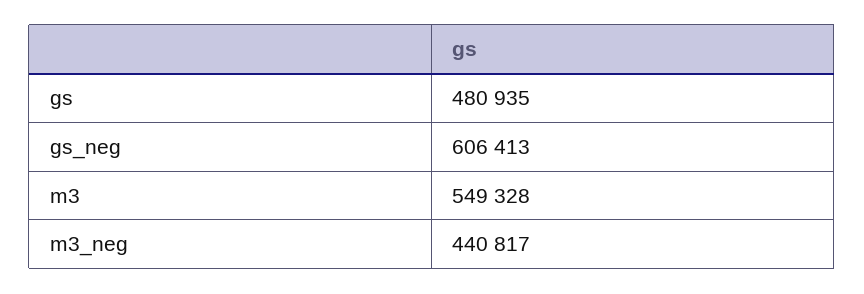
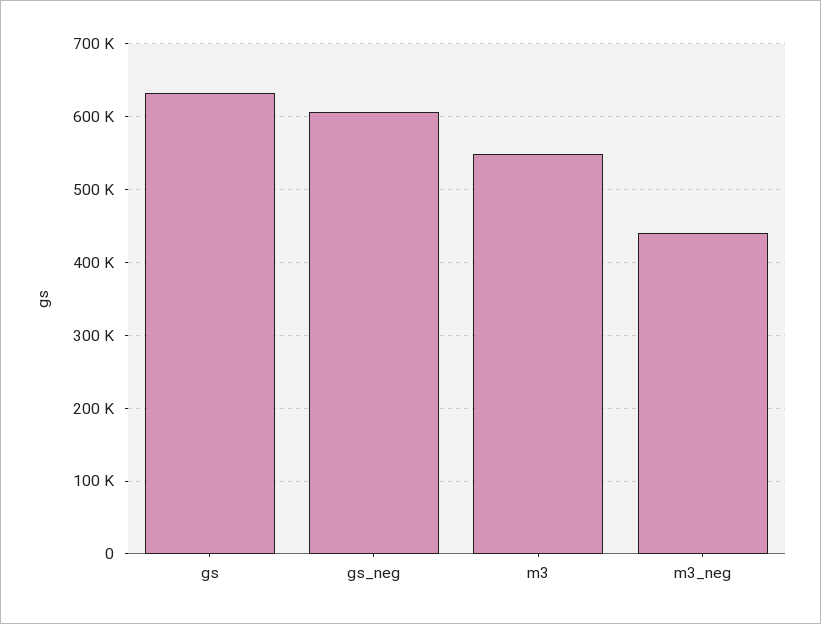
  {
-   "gs": 480935,
+   "gs": 630000,
    "gs_neg": 606413,
    "m3": 549328,
    "m3_neg": 440817
  }

